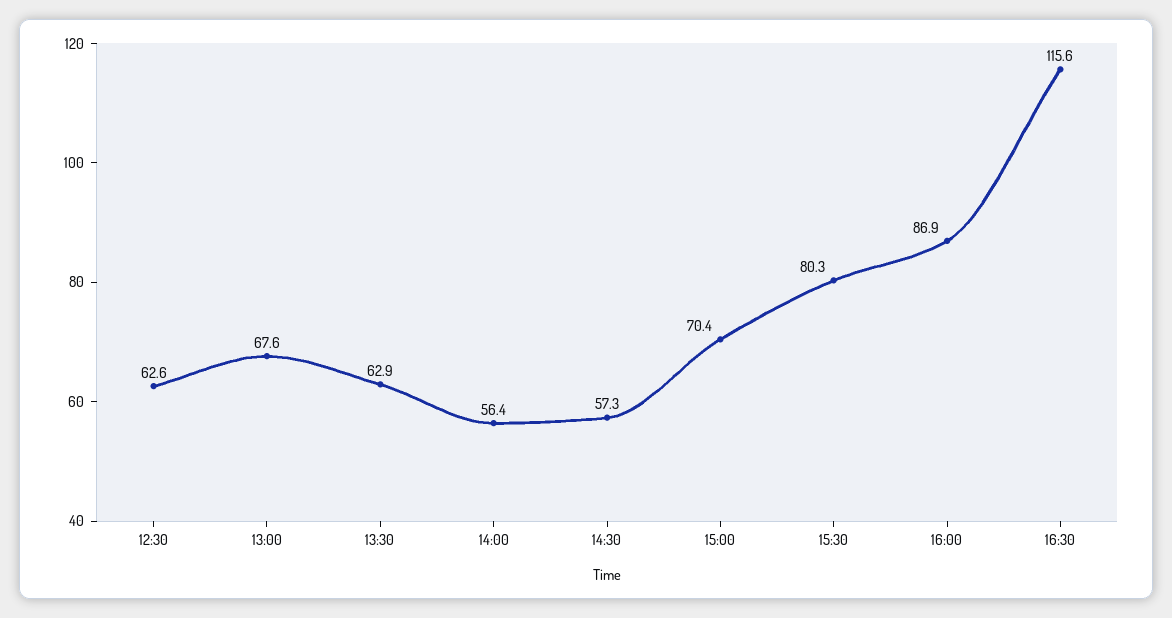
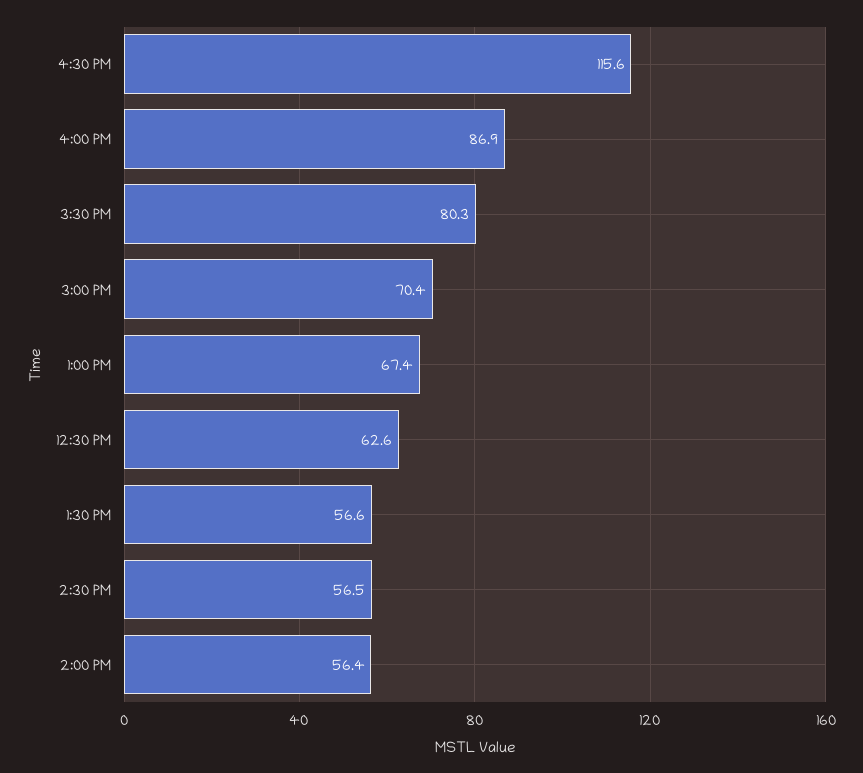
  {
    "12:30": 62.6,
-   "13:00": 67.6,
+   "13:00": 67.4,
-   "13:30": 62.9,
+   "13:30": 56.6,
    "14:00": 56.4,
-   "14:30": 57.3,
+   "14:30": 56.5,
    "15:00": 70.4,
    "15:30": 80.3,
    "16:00": 86.9,
    "16:30": 115.6
  }

